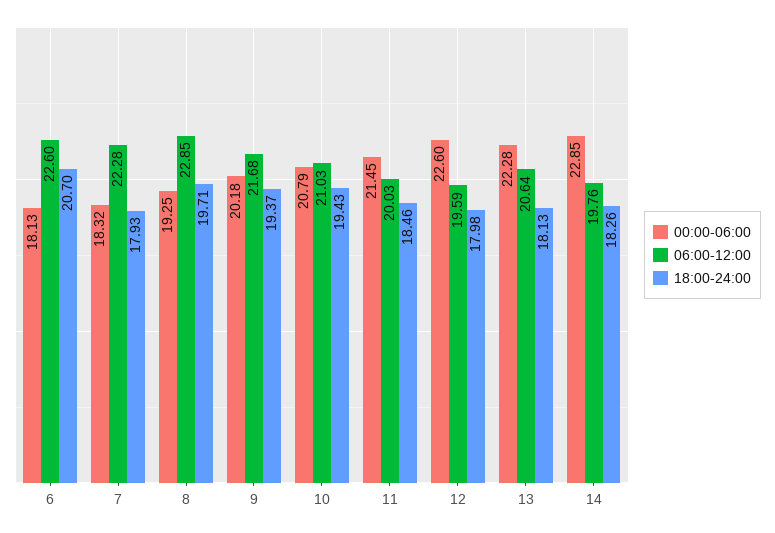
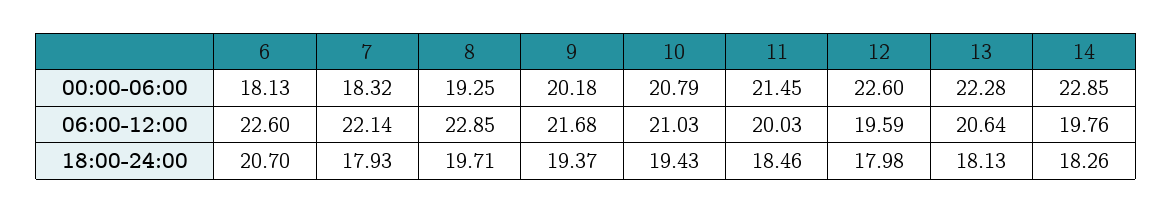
  {
    "00:00-06:00": {
      "6": 18.13,
      "7": 18.32,
      "8": 19.25,
      "9": 20.18,
      "10": 20.79,
      "11": 21.45,
      "12": 22.6,
      "13": 22.28,
      "14": 22.85
    },
    "06:00-12:00": {
      "6": 22.6,
-     "7": 22.28,
+     "7": 22.14,
      "8": 22.85,
      "9": 21.68,
      "10": 21.03,
      "11": 20.03,
      "12": 19.59,
      "13": 20.64,
      "14": 19.76
    },
    "18:00-24:00": {
      "6": 20.7,
      "7": 17.93,
      "8": 19.71,
      "9": 19.37,
      "10": 19.43,
      "11": 18.46,
      "12": 17.98,
      "13": 18.13,
      "14": 18.26
    }
  }

